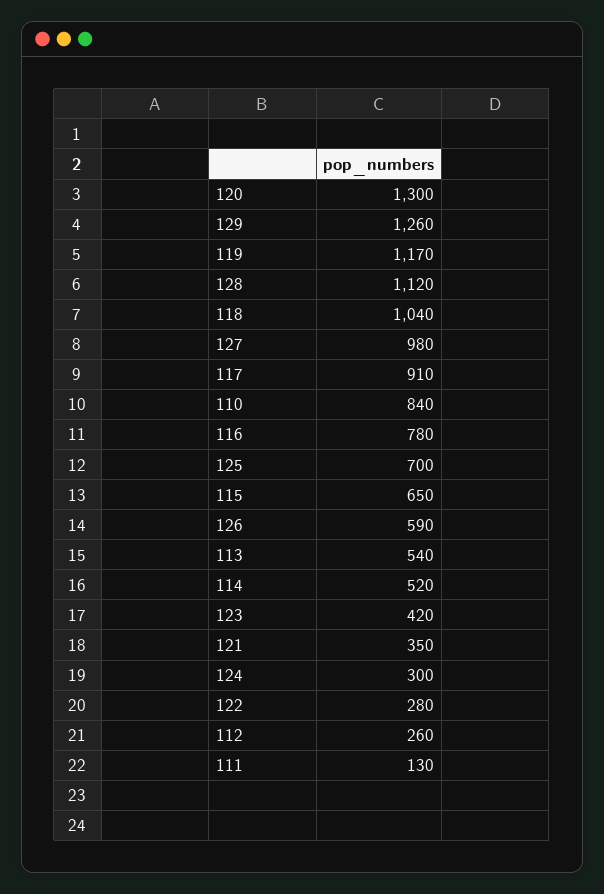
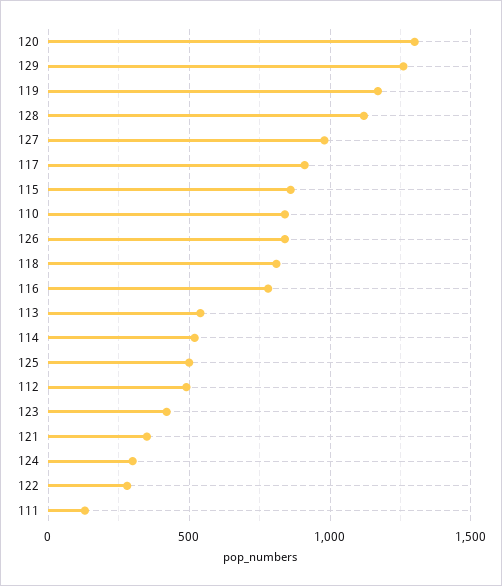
  {
    "120": 1300,
    "129": 1260,
    "119": 1170,
    "128": 1120,
-   "118": 1040,
+   "118": 800,
    "127": 980,
    "117": 910,
    "110": 840,
    "116": 780,
-   "125": 700,
+   "125": 500,
-   "115": 650,
+   "115": 850,
-   "126": 590,
+   "126": 850,
    "113": 540,
    "114": 520,
    "123": 420,
    "121": 350,
    "124": 300,
    "122": 280,
-   "112": 260,
+   "112": 500,
    "111": 130
  }

